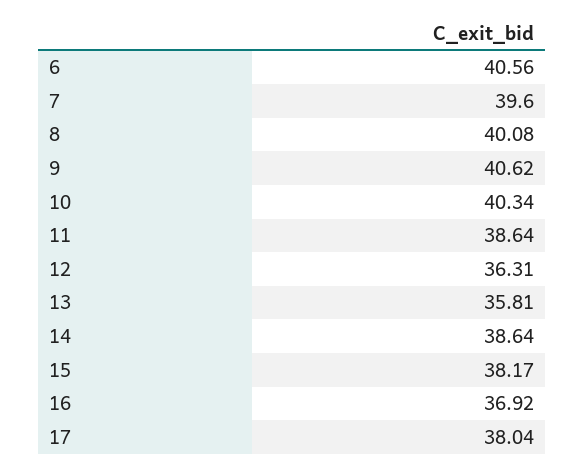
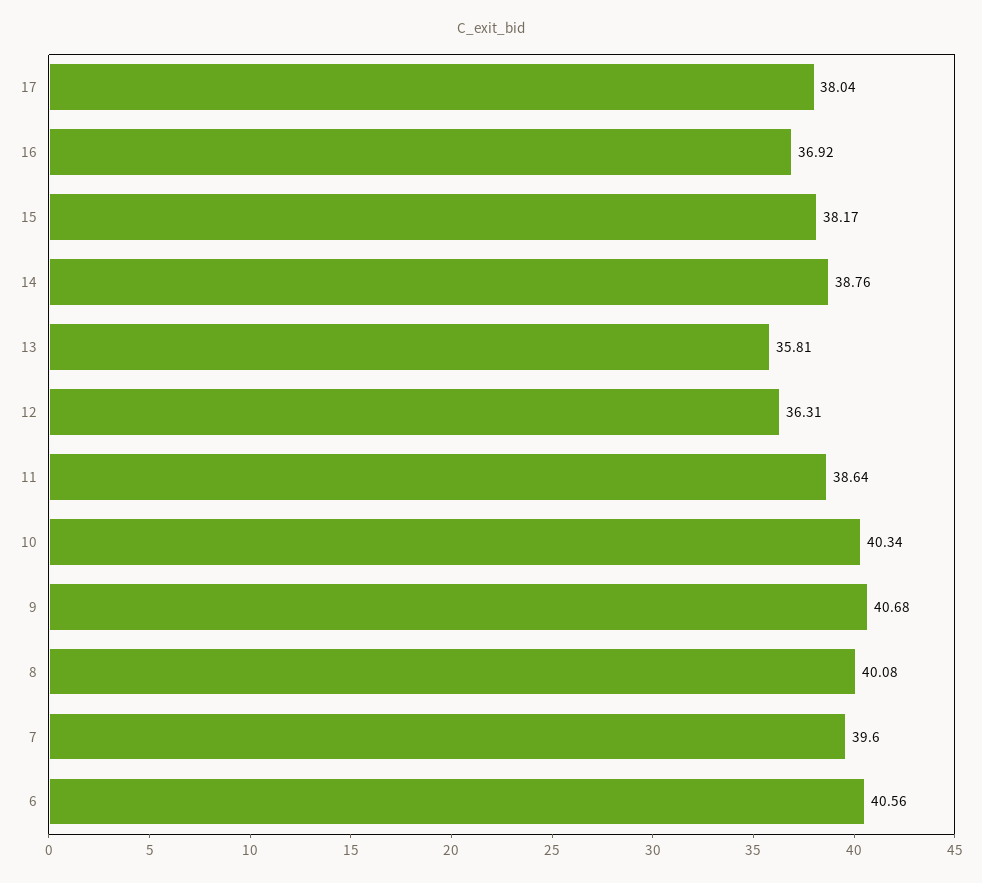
  {
    "6": 40.56,
    "7": 39.6,
    "8": 40.08,
-   "9": 40.62,
+   "9": 40.68,
    "10": 40.34,
    "11": 38.64,
    "12": 36.31,
    "13": 35.81,
-   "14": 38.64,
+   "14": 38.76,
    "15": 38.17,
    "16": 36.92,
    "17": 38.04
  }

